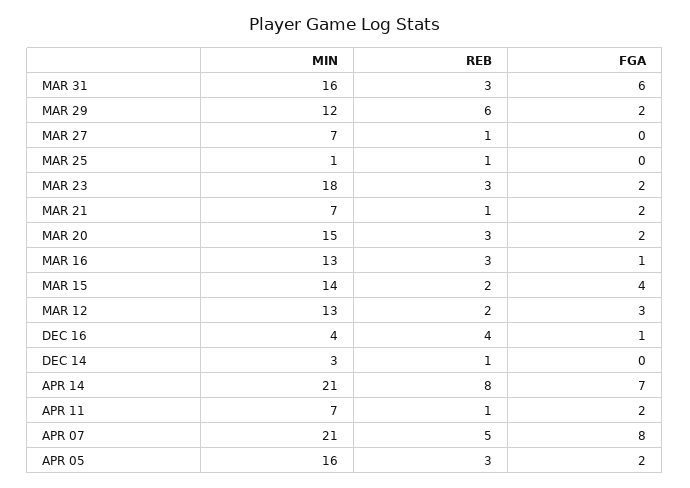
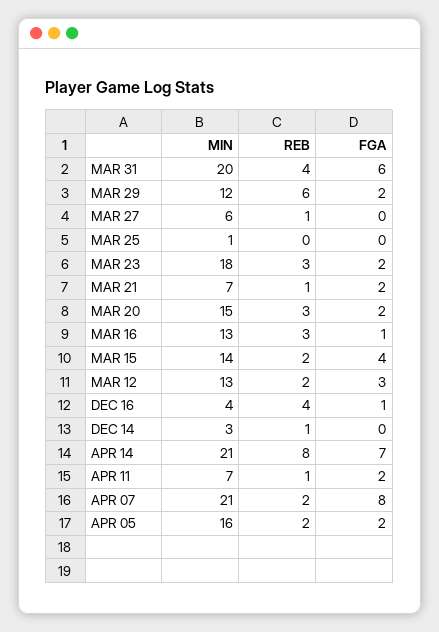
  {
    "MIN": {
-     "MAR 31": 16,
+     "MAR 31": 20,
      "MAR 29": 12,
-     "MAR 27": 7,
+     "MAR 27": 6,
      "MAR 25": 1,
      "MAR 23": 18,
      "MAR 21": 7,
      "MAR 20": 15,
      "MAR 16": 13,
      "MAR 15": 14,
      "MAR 12": 13,
      "DEC 16": 4,
      "DEC 14": 3,
      "APR 14": 21,
      "APR 11": 7,
      "APR 07": 21,
      "APR 05": 16
    },
    "REB": {
-     "MAR 31": 3,
+     "MAR 31": 4,
      "MAR 29": 6,
      "MAR 27": 1,
-     "MAR 25": 1,
+     "MAR 25": 0,
      "MAR 23": 3,
      "MAR 21": 1,
      "MAR 20": 3,
      "MAR 16": 3,
      "MAR 15": 2,
      "MAR 12": 2,
      "DEC 16": 4,
      "DEC 14": 1,
      "APR 14": 8,
      "APR 11": 1,
-     "APR 07": 5,
+     "APR 07": 2,
-     "APR 05": 3
+     "APR 05": 2
    },
    "FGA": {
      "MAR 31": 6,
      "MAR 29": 2,
      "MAR 27": 0,
      "MAR 25": 0,
      "MAR 23": 2,
      "MAR 21": 2,
      "MAR 20": 2,
      "MAR 16": 1,
      "MAR 15": 4,
      "MAR 12": 3,
      "DEC 16": 1,
      "DEC 14": 0,
      "APR 14": 7,
      "APR 11": 2,
      "APR 07": 8,
      "APR 05": 2
    }
  }

